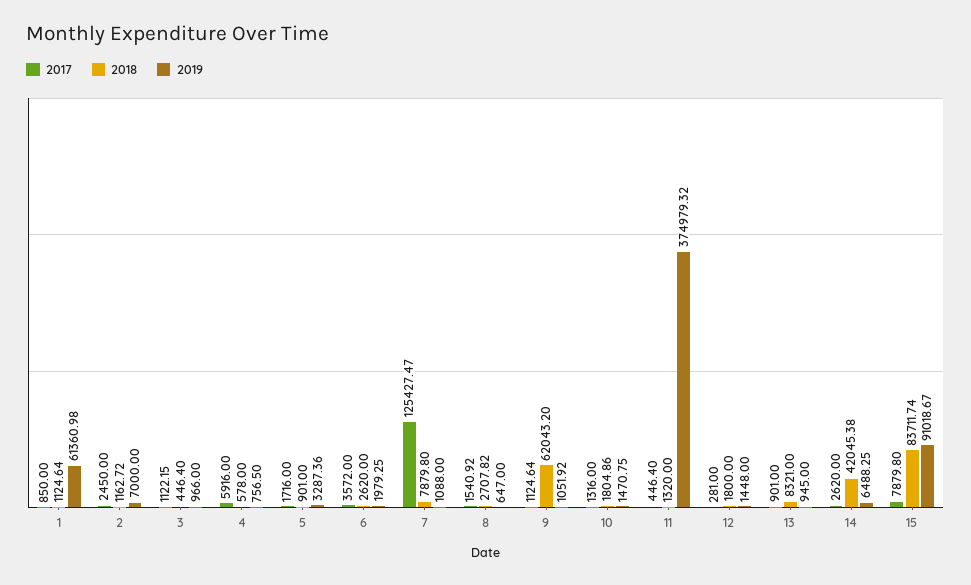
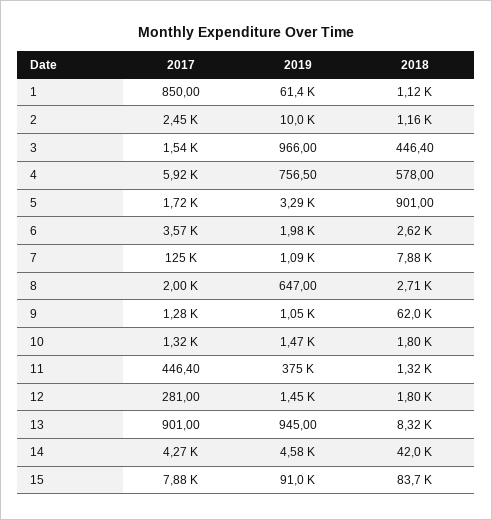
  {
    "2017": {
      "1": 850,
      "2": 2450,
-     "3": 1122.15,
+     "3": 1540,
      "4": 5916,
      "5": 1716,
      "6": 3572,
      "7": 125427.47,
-     "8": 1540.92,
+     "8": 2000,
-     "9": 1124.64,
+     "9": 1280,
      "10": 1316,
      "11": 446.4,
      "12": 281,
      "13": 901,
-     "14": 2620,
+     "14": 4270,
      "15": 7879.8
    },
    "2018": {
      "1": 1124.64,
      "2": 1162.72,
      "3": 446.4,
      "4": 578,
      "5": 901,
      "6": 2620,
      "7": 7879.8,
      "8": 2707.82,
      "9": 62043.2,
      "10": 1804.86,
      "11": 1320,
      "12": 1800,
      "13": 8321,
      "14": 42045.38,
      "15": 83711.74
    },
    "2019": {
      "1": 61360.98,
-     "2": 7000,
+     "2": 10000,
      "3": 966,
      "4": 756.5,
      "5": 3287.36,
      "6": 1979.25,
      "7": 1088,
      "8": 647,
      "9": 1051.92,
      "10": 1470.75,
      "11": 374979.32,
      "12": 1448,
      "13": 945,
-     "14": 6488.25,
+     "14": 4580,
      "15": 91018.67
    }
  }

